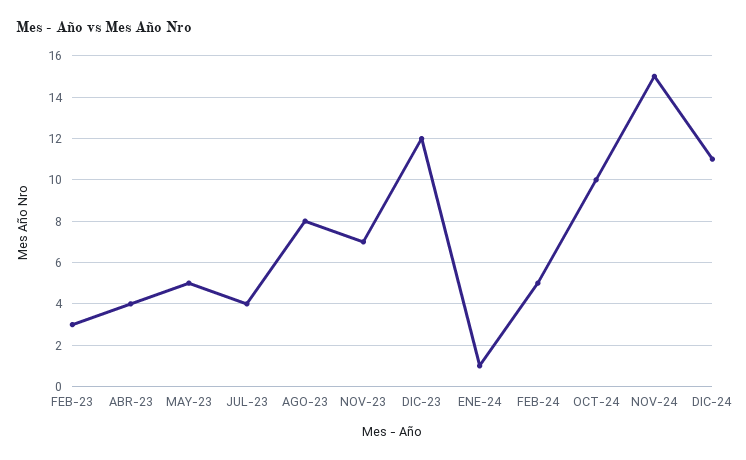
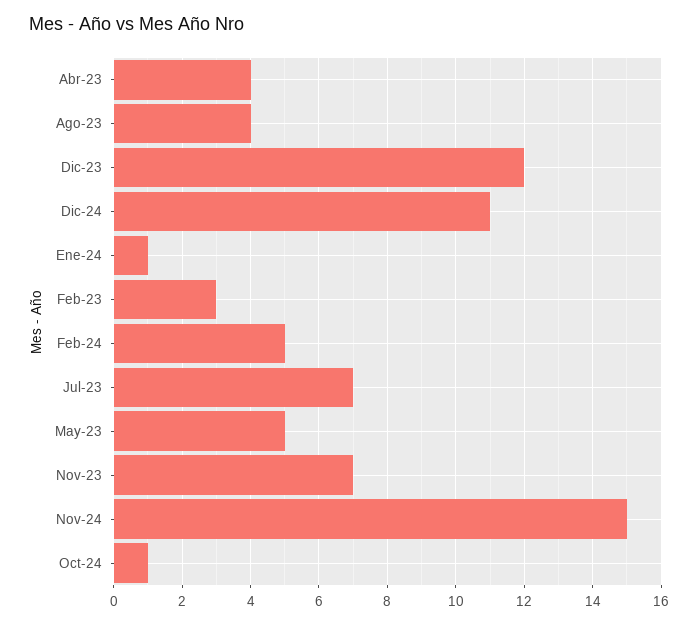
  {
    "FEB-23": 3,
    "ABR-23": 4,
    "MAY-23": 5,
-   "JUL-23": 4,
+   "JUL-23": 7,
-   "AGO-23": 8,
+   "AGO-23": 4,
    "NOV-23": 7,
    "DIC-23": 12,
    "ENE-24": 1,
    "FEB-24": 5,
-   "OCT-24": 10,
+   "OCT-24": 1,
    "NOV-24": 15,
    "DIC-24": 11
  }

